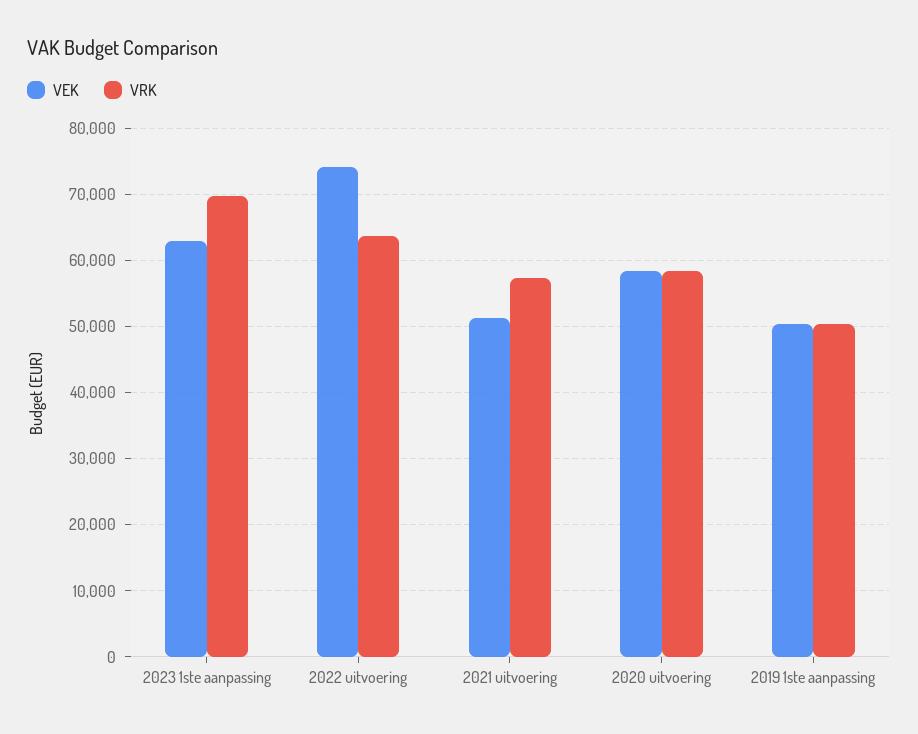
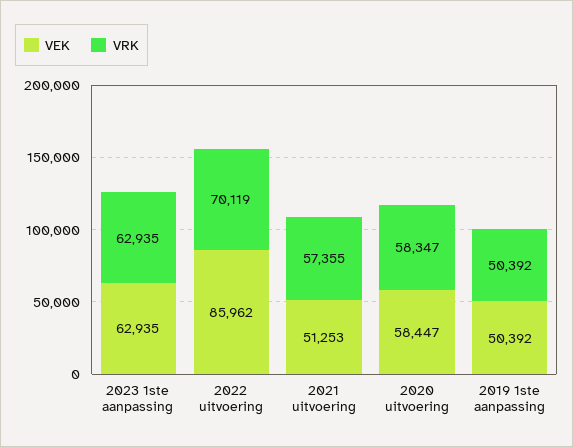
  {
    "VEK": {
      "2023 1ste aanpassing": 62935,
-     "2022 uitvoering": 74000,
+     "2022 uitvoering": 85962,
      "2021 uitvoering": 51253,
      "2020 uitvoering": 58447,
      "2019 1ste aanpassing": 50392
    },
    "VRK": {
-     "2023 1ste aanpassing": 70000,
+     "2023 1ste aanpassing": 62935,
-     "2022 uitvoering": 64000,
+     "2022 uitvoering": 70119,
      "2021 uitvoering": 57355,
      "2020 uitvoering": 58347,
      "2019 1ste aanpassing": 50392
    }
  }

